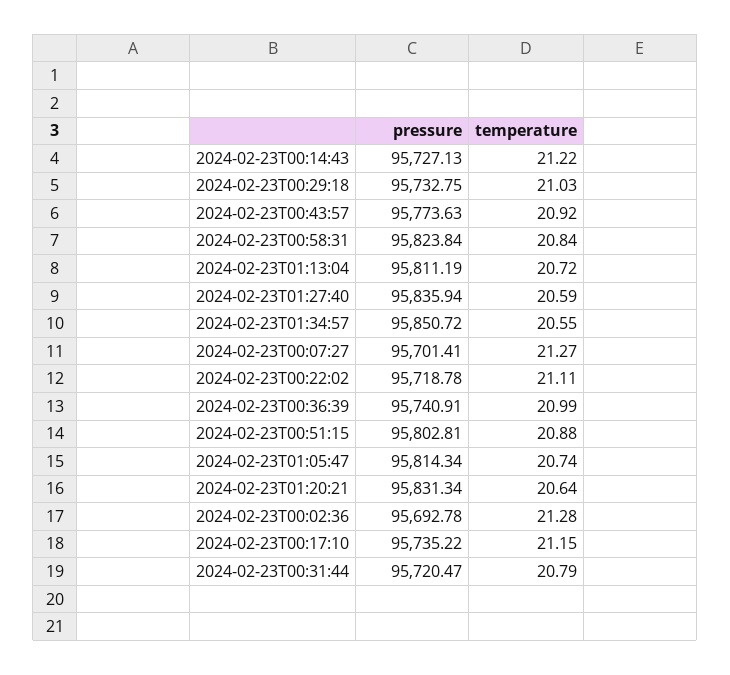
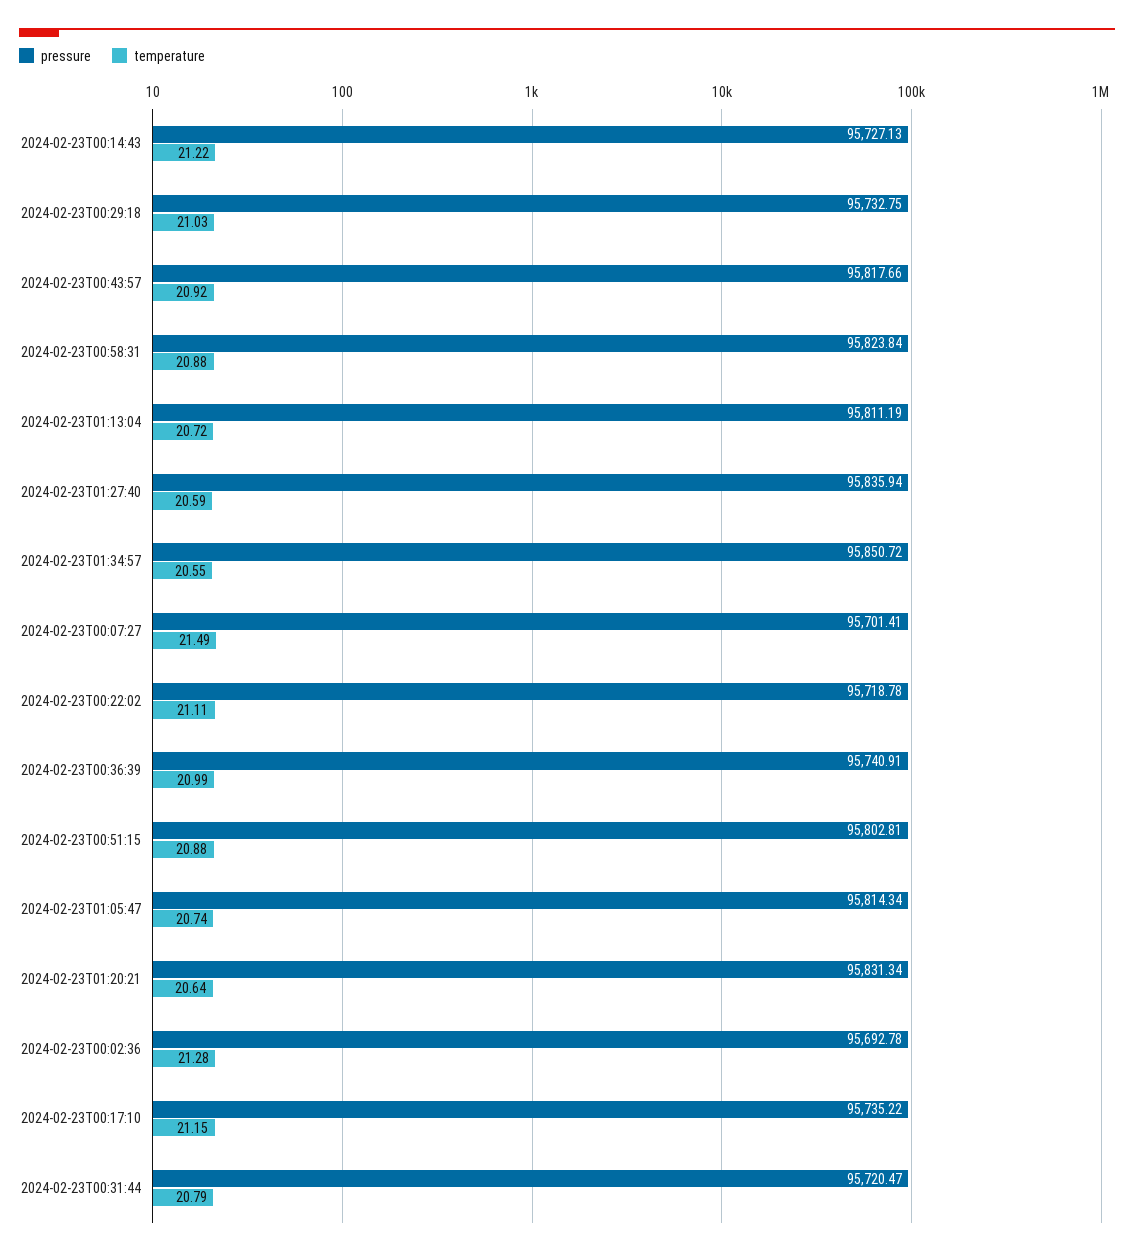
  {
    "pressure": {
      "2024-02-23T00:14:43": 95727.13,
      "2024-02-23T00:29:18": 95732.75,
-     "2024-02-23T00:43:57": 95773.63,
+     "2024-02-23T00:43:57": 95817.66,
      "2024-02-23T00:58:31": 95823.84,
      "2024-02-23T01:13:04": 95811.19,
      "2024-02-23T01:27:40": 95835.94,
      "2024-02-23T01:34:57": 95850.72,
      "2024-02-23T00:07:27": 95701.41,
      "2024-02-23T00:22:02": 95718.78,
      "2024-02-23T00:36:39": 95740.91,
      "2024-02-23T00:51:15": 95802.81,
      "2024-02-23T01:05:47": 95814.34,
      "2024-02-23T01:20:21": 95831.34,
      "2024-02-23T00:02:36": 95692.78,
      "2024-02-23T00:17:10": 95735.22,
      "2024-02-23T00:31:44": 95720.47
    },
    "temperature": {
      "2024-02-23T00:14:43": 21.22,
      "2024-02-23T00:29:18": 21.03,
      "2024-02-23T00:43:57": 20.92,
-     "2024-02-23T00:58:31": 20.84,
+     "2024-02-23T00:58:31": 20.88,
      "2024-02-23T01:13:04": 20.72,
      "2024-02-23T01:27:40": 20.59,
      "2024-02-23T01:34:57": 20.55,
-     "2024-02-23T00:07:27": 21.27,
+     "2024-02-23T00:07:27": 21.49,
      "2024-02-23T00:22:02": 21.11,
      "2024-02-23T00:36:39": 20.99,
      "2024-02-23T00:51:15": 20.88,
      "2024-02-23T01:05:47": 20.74,
      "2024-02-23T01:20:21": 20.64,
      "2024-02-23T00:02:36": 21.28,
      "2024-02-23T00:17:10": 21.15,
      "2024-02-23T00:31:44": 20.79
    }
  }

